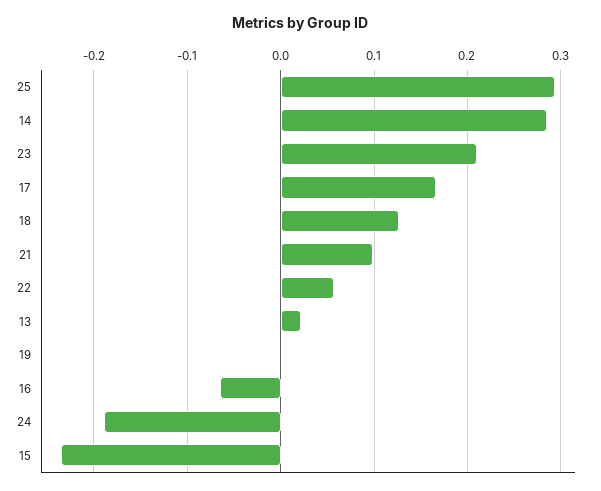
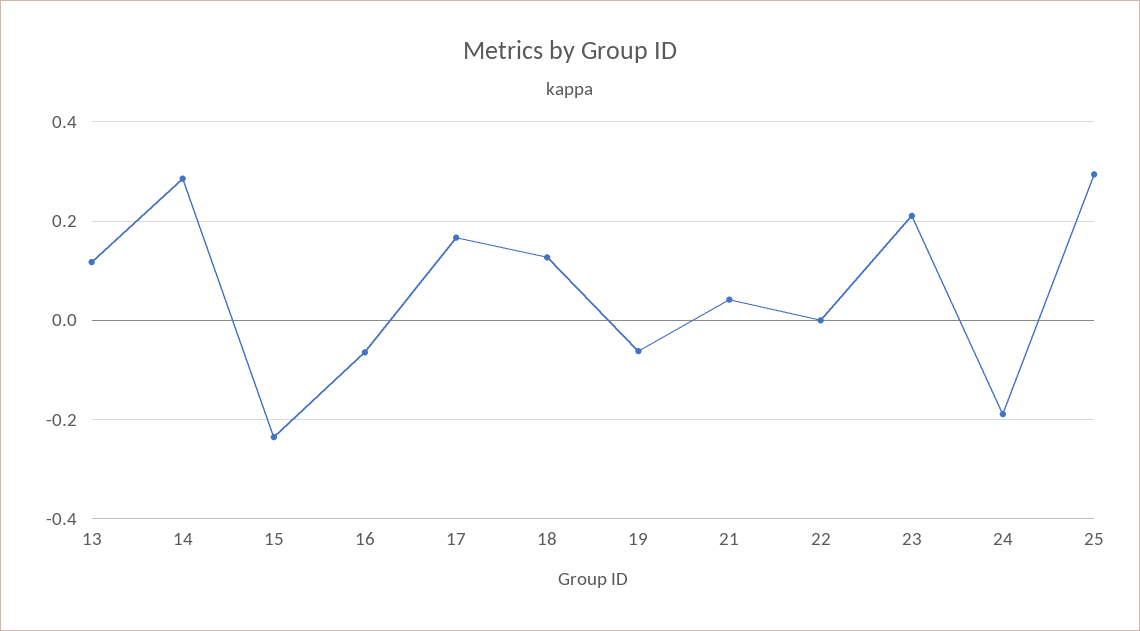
  {
    "25": 0.29,
    "14": 0.29,
    "23": 0.21,
    "17": 0.17,
    "18": 0.13,
-   "21": 0.1,
+   "21": 0.04,
-   "22": 0.06,
+   "22": 0,
-   "13": 0.02,
+   "13": 0.12,
-   "19": 0,
+   "19": -0.06,
    "16": -0.06,
    "24": -0.19,
    "15": -0.24
  }

